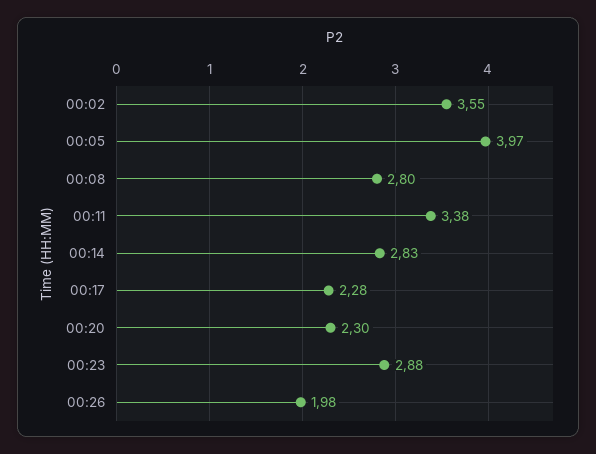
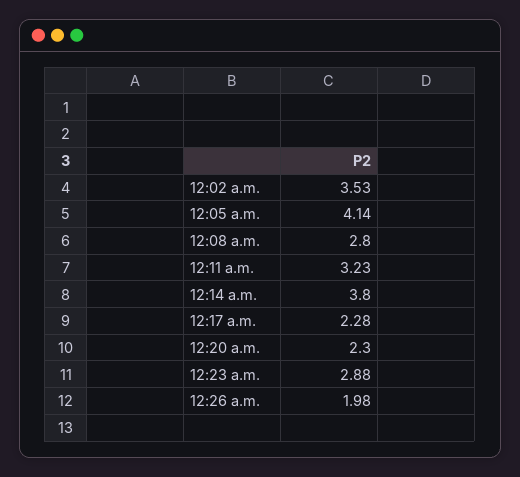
  {
-   "00:02": 3.55,
+   "00:02": 3.53,
-   "00:05": 3.97,
+   "00:05": 4.14,
    "00:08": 2.8,
-   "00:11": 3.38,
+   "00:11": 3.23,
-   "00:14": 2.83,
+   "00:14": 3.8,
    "00:17": 2.28,
    "00:20": 2.3,
    "00:23": 2.88,
    "00:26": 1.98
  }

